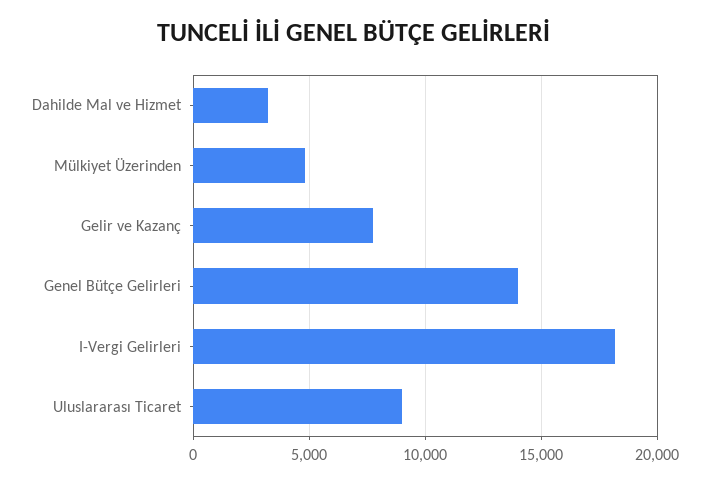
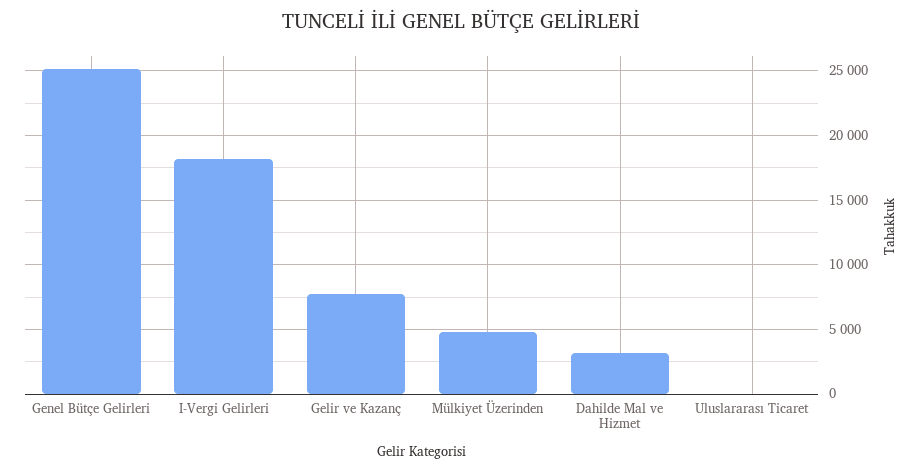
  {
    "Dahilde Mal ve Hizmet": 3000,
    "Mülkiyet Üzerinden": 5000,
    "Gelir ve Kazanç": 7500,
-   "Genel Bütçe Gelirleri": 14000,
+   "Genel Bütçe Gelirleri": 25000,
    "I-Vergi Gelirleri": 18000,
-   "Uluslararası Ticaret": 9000
+   "Uluslararası Ticaret": 0
  }

